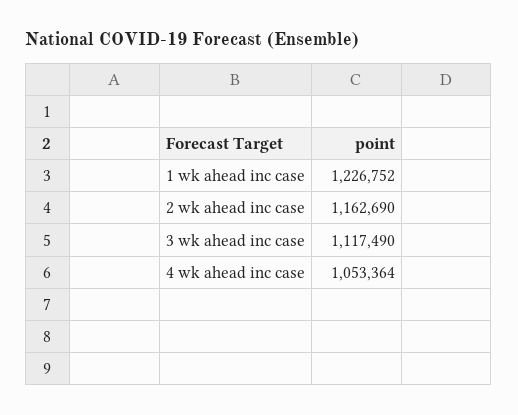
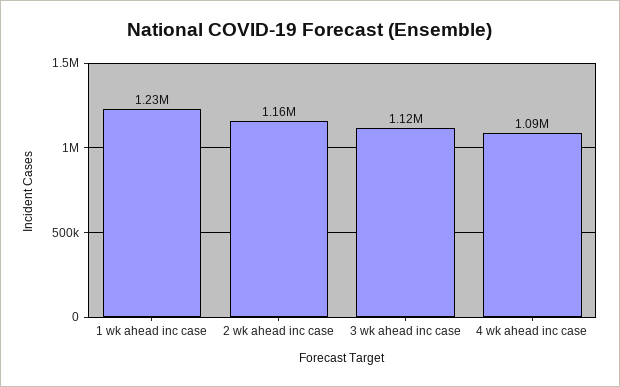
  {
    "1 wk ahead inc case": 1226752,
    "2 wk ahead inc case": 1162690,
    "3 wk ahead inc case": 1117490,
-   "4 wk ahead inc case": 1053364
+   "4 wk ahead inc case": 1090000
  }

